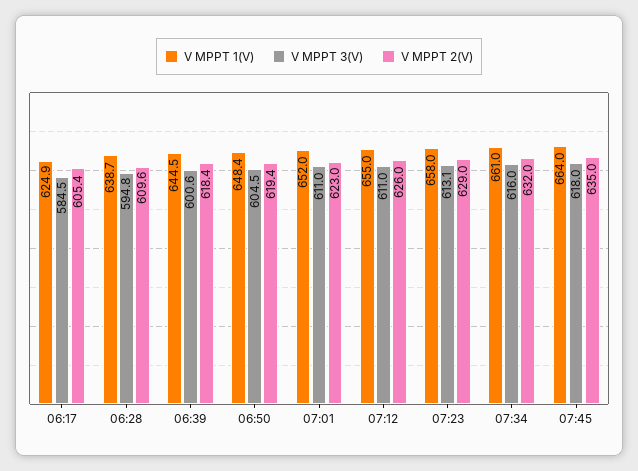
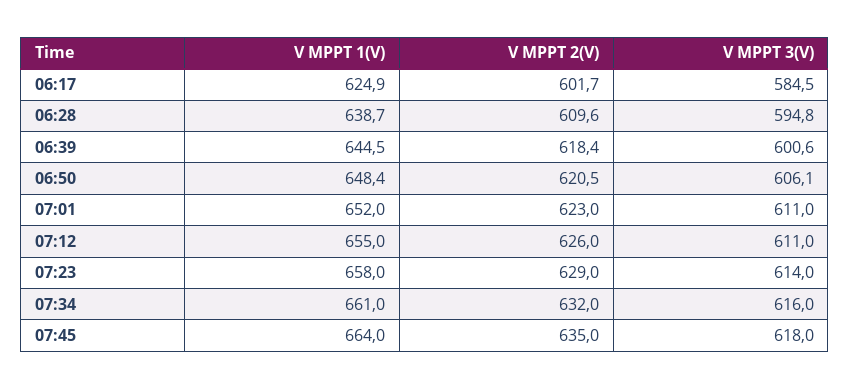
  {
    "V MPPT 1(V)": {
      "06:17": 624.9,
      "06:28": 638.7,
      "06:39": 644.5,
      "06:50": 648.4,
      "07:01": 652,
      "07:12": 655,
      "07:23": 658,
      "07:34": 661,
      "07:45": 664
    },
    "V MPPT 3(V)": {
      "06:17": 584.5,
      "06:28": 594.8,
      "06:39": 600.6,
-     "06:50": 604.5,
+     "06:50": 606.1,
      "07:01": 611,
      "07:12": 611,
-     "07:23": 613.1,
+     "07:23": 614,
      "07:34": 616,
      "07:45": 618
    },
    "V MPPT 2(V)": {
-     "06:17": 605.4,
+     "06:17": 601.7,
      "06:28": 609.6,
      "06:39": 618.4,
-     "06:50": 619.4,
+     "06:50": 620.5,
      "07:01": 623,
      "07:12": 626,
      "07:23": 629,
      "07:34": 632,
      "07:45": 635
    }
  }

